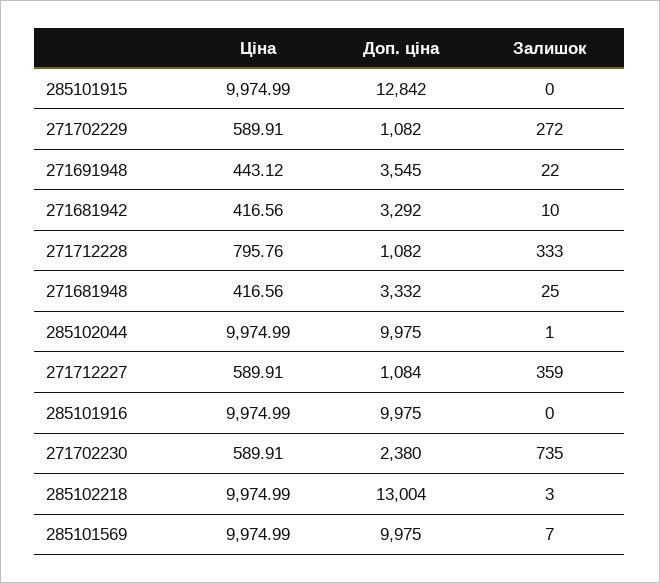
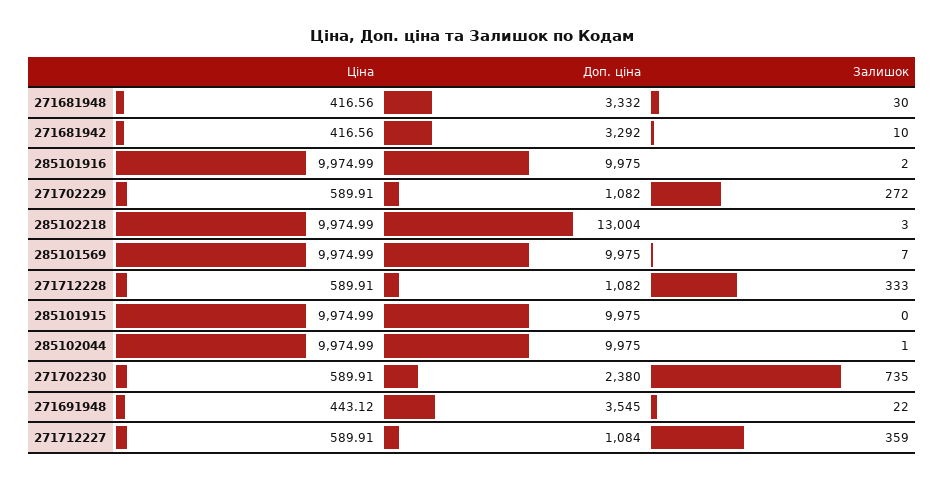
  {
    "Ціна": {
      "285101915": 9974.99,
      "271702229": 589.91,
      "271691948": 443.12,
      "271681942": 416.56,
-     "271712228": 795.76,
+     "271712228": 589.91,
      "271681948": 416.56,
      "285102044": 9974.99,
      "271712227": 589.91,
      "285101916": 9974.99,
      "271702230": 589.91,
      "285102218": 9974.99,
      "285101569": 9974.99
    },
    "Доп. ціна": {
-     "285101915": 12842,
+     "285101915": 9975,
      "271702229": 1082,
      "271691948": 3545,
      "271681942": 3292,
      "271712228": 1082,
      "271681948": 3332,
      "285102044": 9975,
      "271712227": 1084,
      "285101916": 9975,
      "271702230": 2380,
      "285102218": 13004,
      "285101569": 9975
    },
    "Залишок": {
      "285101915": 0,
      "271702229": 272,
      "271691948": 22,
      "271681942": 10,
      "271712228": 333,
-     "271681948": 25,
+     "271681948": 30,
      "285102044": 1,
      "271712227": 359,
-     "285101916": 0,
+     "285101916": 2,
      "271702230": 735,
      "285102218": 3,
      "285101569": 7
    }
  }

